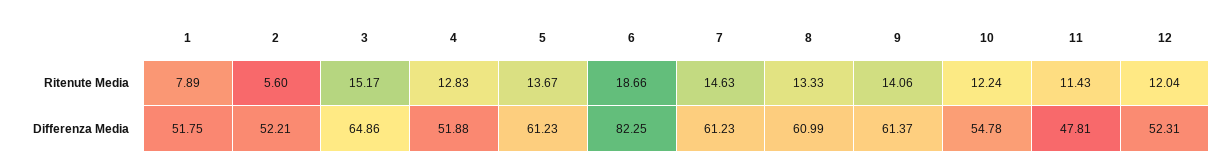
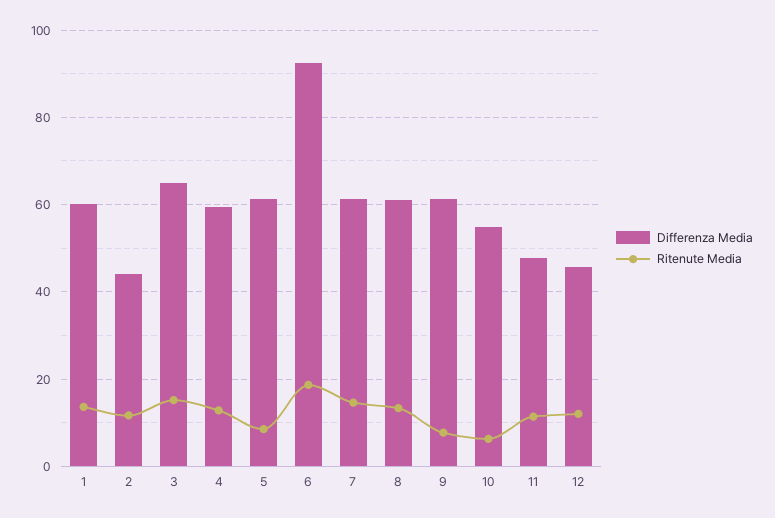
  {
    "Ritenute Media": {
-     "1": 7.89,
+     "1": 14,
-     "2": 5.6,
+     "2": 12,
      "3": 15.17,
      "4": 12.83,
-     "5": 13.67,
+     "5": 8,
      "6": 18.66,
      "7": 14.63,
      "8": 13.33,
-     "9": 14.06,
+     "9": 8,
-     "10": 12.24,
+     "10": 6,
      "11": 11.43,
      "12": 12.04
    },
    "Differenza Media": {
-     "1": 51.75,
+     "1": 60,
-     "2": 52.21,
+     "2": 44,
      "3": 64.86,
-     "4": 51.88,
+     "4": 60,
      "5": 61.23,
-     "6": 82.25,
+     "6": 92,
      "7": 61.23,
      "8": 60.99,
      "9": 61.37,
      "10": 54.78,
      "11": 47.81,
-     "12": 52.31
+     "12": 46
    }
  }

